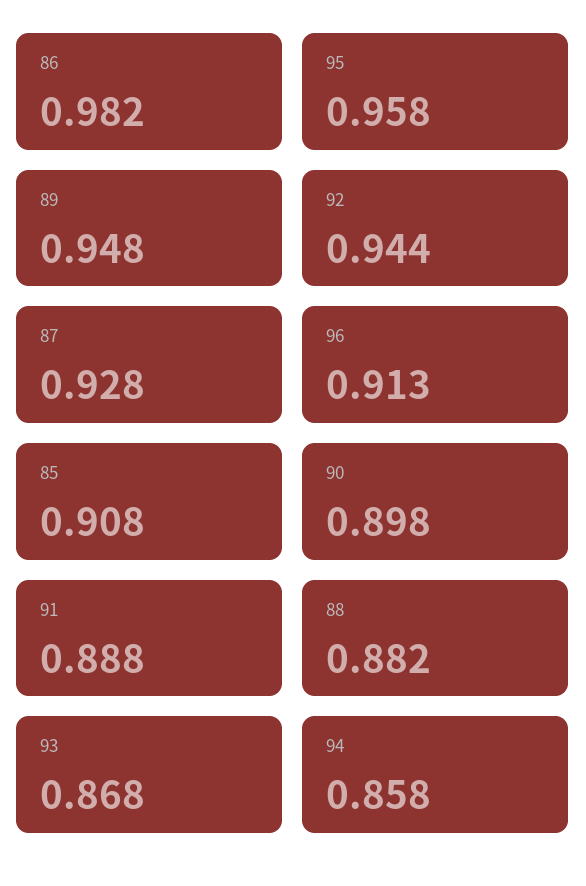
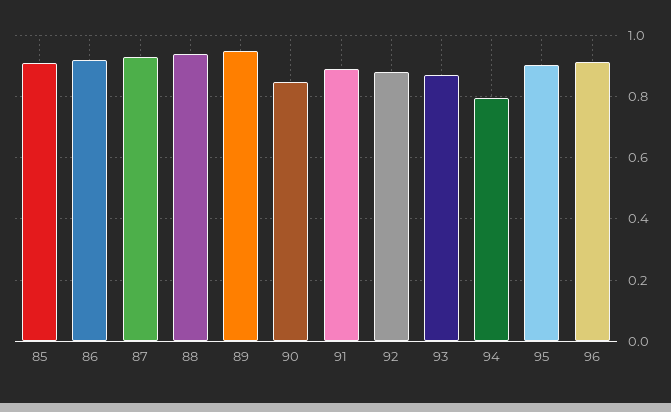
  {
-   "86": 0.982,
+   "86": 0.92,
-   "95": 0.958,
+   "95": 0.9,
    "89": 0.948,
-   "92": 0.944,
+   "92": 0.88,
    "87": 0.928,
    "96": 0.913,
    "85": 0.908,
-   "90": 0.898,
+   "90": 0.84,
    "91": 0.888,
-   "88": 0.882,
+   "88": 0.94,
    "93": 0.868,
-   "94": 0.858
+   "94": 0.8
  }

